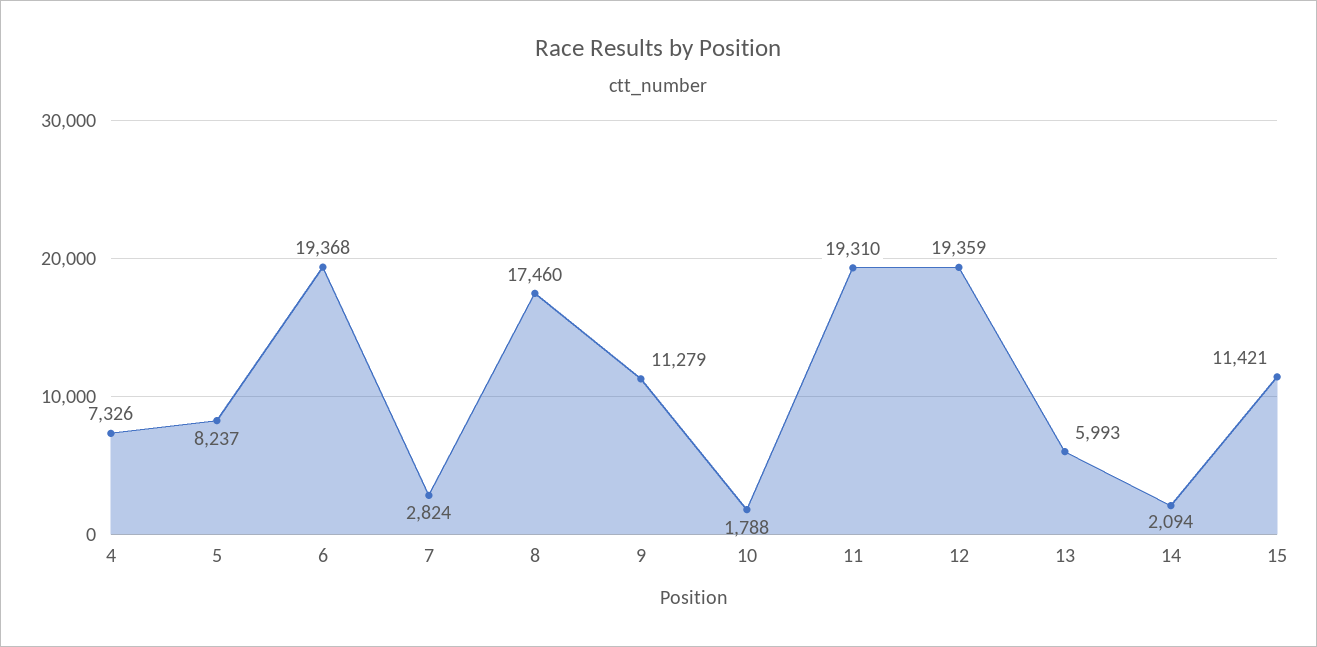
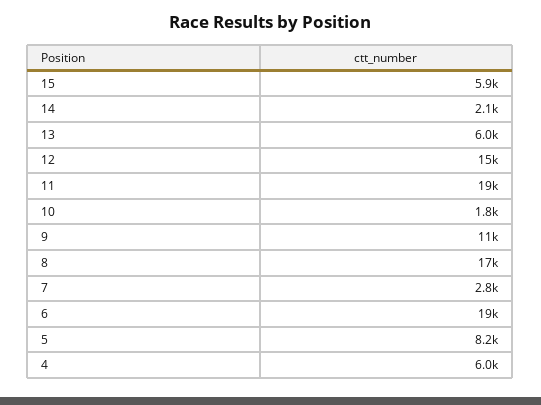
  {
-   "4": 7326,
+   "4": 6000,
    "5": 8237,
    "6": 19368,
    "7": 2824,
    "8": 17460,
    "9": 11279,
    "10": 1788,
    "11": 19310,
-   "12": 19359,
+   "12": 15000,
    "13": 5993,
    "14": 2094,
-   "15": 11421
+   "15": 5900
  }

